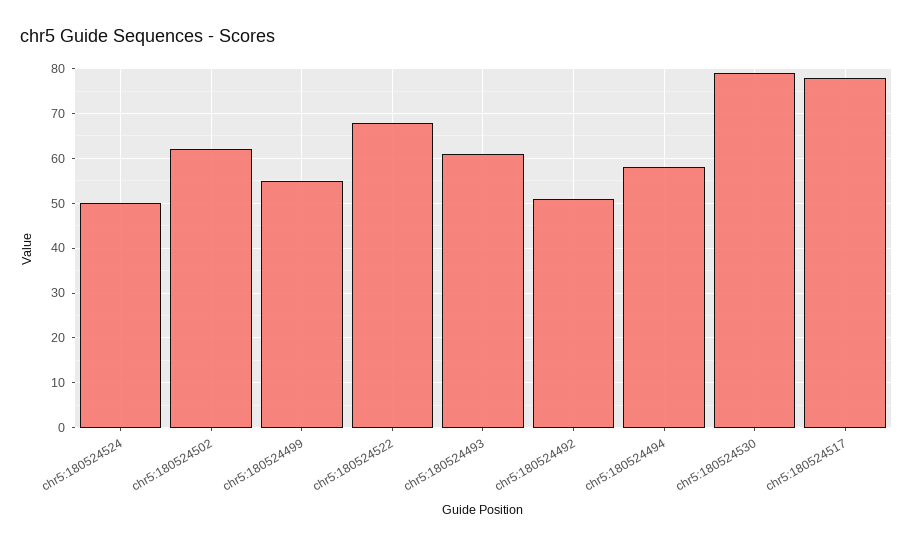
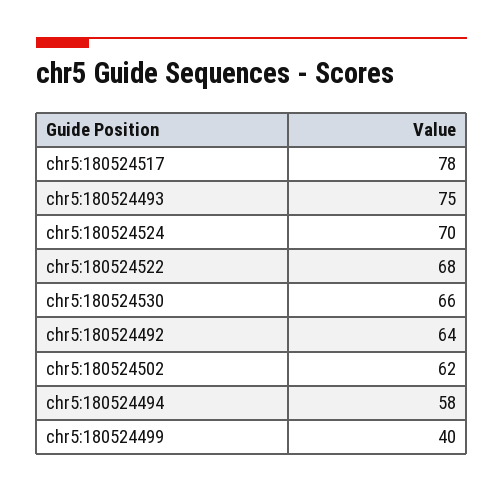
  {
-   "chr5:180524524": 50,
+   "chr5:180524524": 70,
    "chr5:180524502": 62,
-   "chr5:180524499": 55,
+   "chr5:180524499": 40,
    "chr5:180524522": 68,
-   "chr5:180524493": 60,
+   "chr5:180524493": 75,
-   "chr5:180524492": 50,
+   "chr5:180524492": 64,
    "chr5:180524494": 58,
-   "chr5:180524530": 80,
+   "chr5:180524530": 66,
    "chr5:180524517": 78
  }

